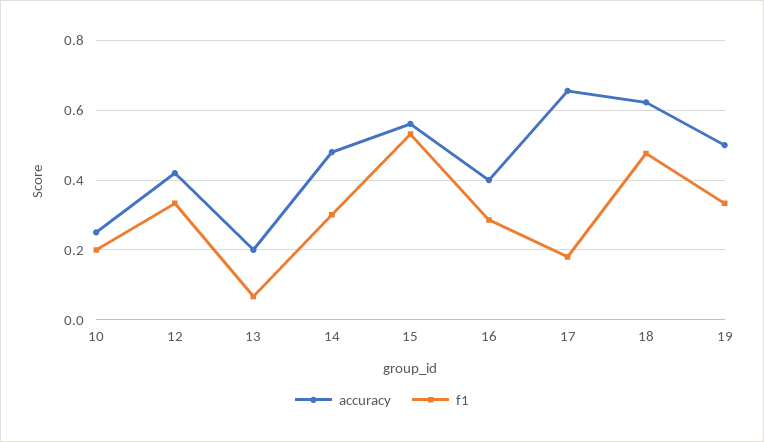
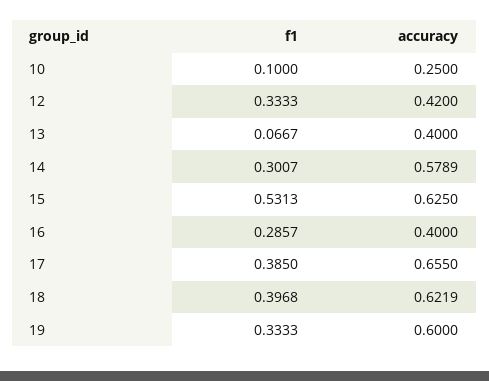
  {
    "accuracy": {
      "10": 0.25,
      "12": 0.42,
-     "13": 0.2,
+     "13": 0.4,
-     "14": 0.48,
+     "14": 0.5789,
-     "15": 0.56,
+     "15": 0.625,
      "16": 0.4,
      "17": 0.655,
      "18": 0.6219,
-     "19": 0.5
+     "19": 0.6
    },
    "f1": {
-     "10": 0.2,
+     "10": 0.1,
      "12": 0.3333,
      "13": 0.0667,
      "14": 0.3007,
      "15": 0.5313,
      "16": 0.2857,
-     "17": 0.18,
+     "17": 0.385,
-     "18": 0.48,
+     "18": 0.3968,
      "19": 0.3333
    }
  }

